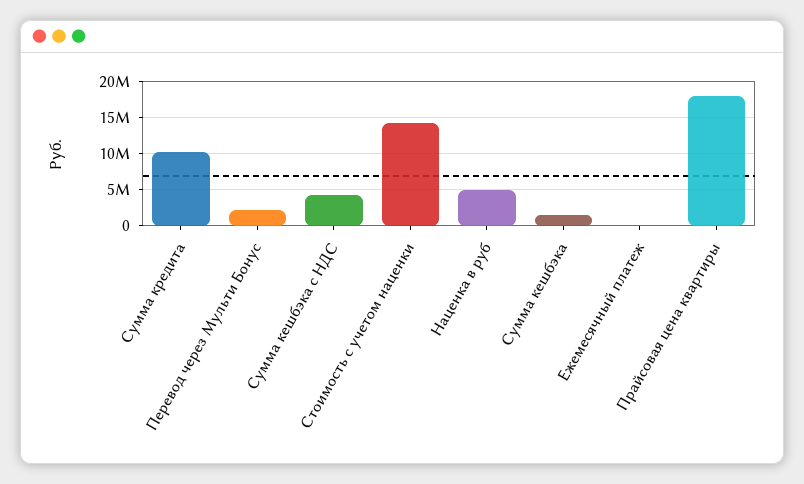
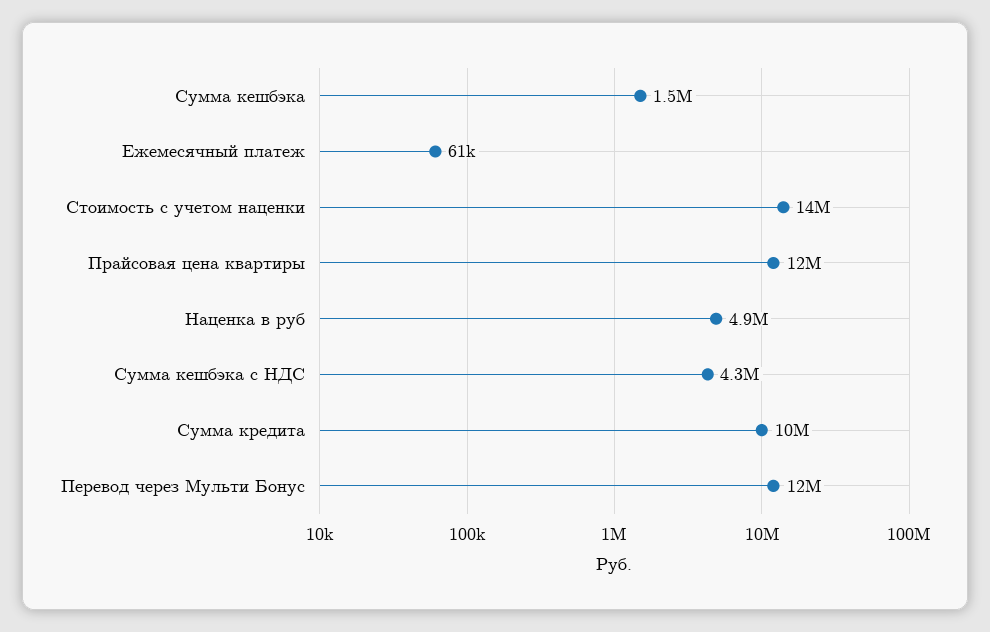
  {
    "Сумма кредита": 10000000,
-   "Перевод через Мульти Бонус": 2000000,
+   "Перевод через Мульти Бонус": 12000000,
    "Сумма кешбэка с НДС": 4300000,
    "Стоимость с учетом наценки": 14000000,
    "Наценка в руб": 4900000,
    "Сумма кешбэка": 1500000,
    "Ежемесячный платеж": 61000,
-   "Прайсовая цена квартиры": 18000000
+   "Прайсовая цена квартиры": 12000000
  }

